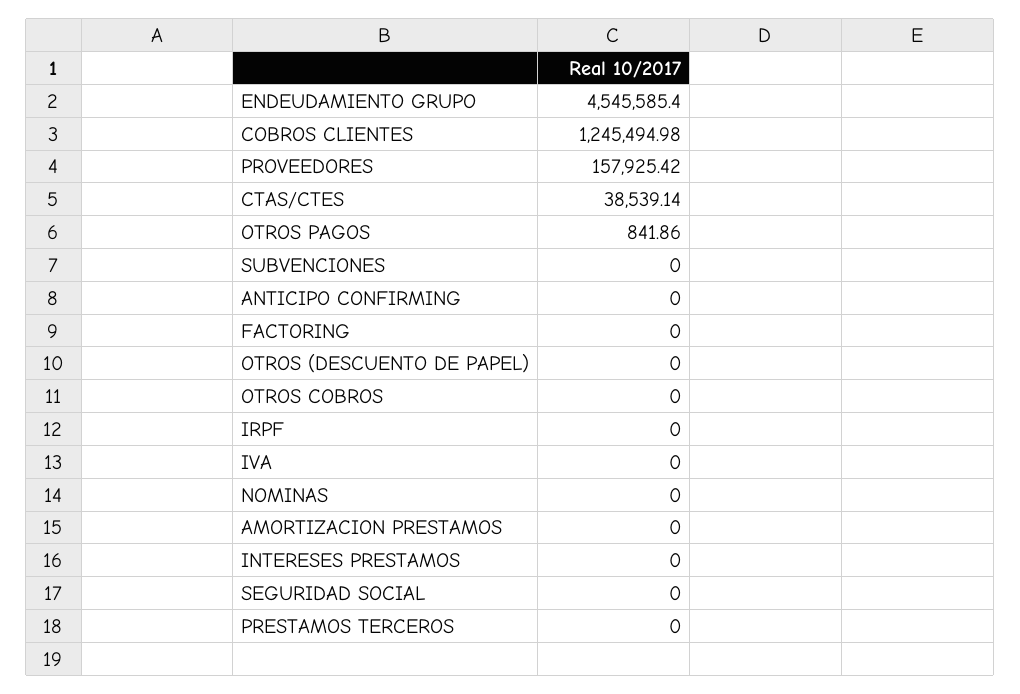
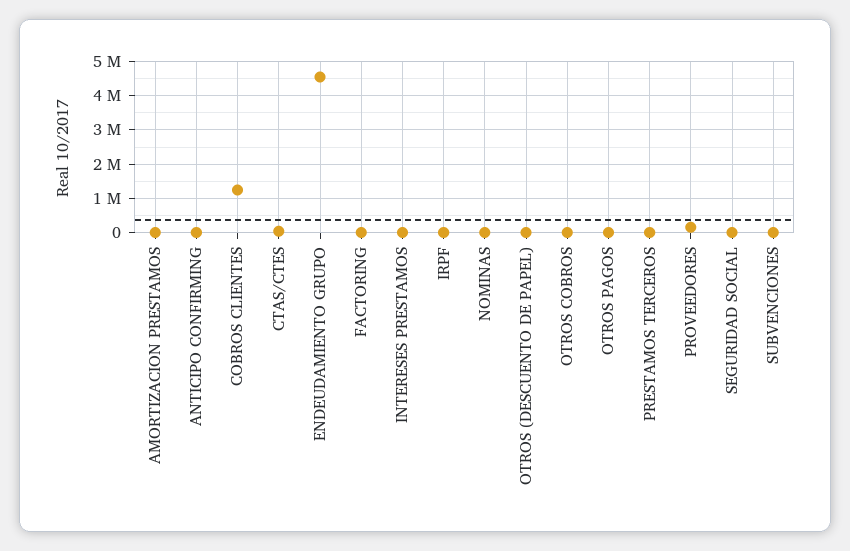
  {
    "ENDEUDAMIENTO GRUPO": 4545585.4,
    "COBROS CLIENTES": 1245494.98,
    "PROVEEDORES": 157925.42,
    "CTAS/CTES": 38539.14,
    "OTROS PAGOS": 841.86,
    "SUBVENCIONES": 0,
    "ANTICIPO CONFIRMING": 0,
    "FACTORING": 0,
    "OTROS (DESCUENTO DE PAPEL)": 0,
    "OTROS COBROS": 0,
    "IRPF": 0,
-   "IVA": 0,
    "NOMINAS": 0,
    "AMORTIZACION PRESTAMOS": 0,
    "INTERESES PRESTAMOS": 0,
    "SEGURIDAD SOCIAL": 0,
    "PRESTAMOS TERCEROS": 0
  }

